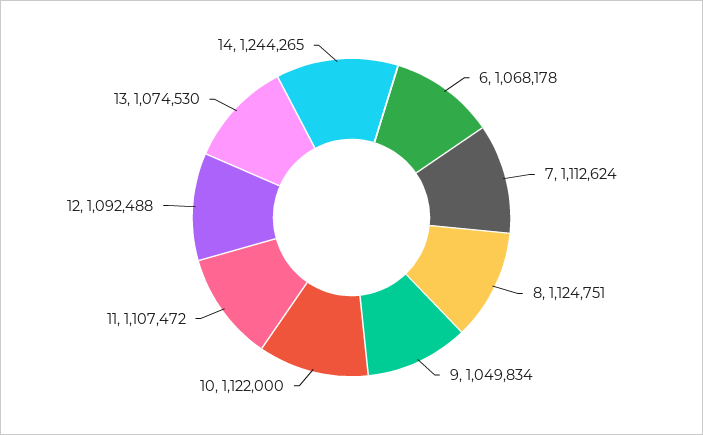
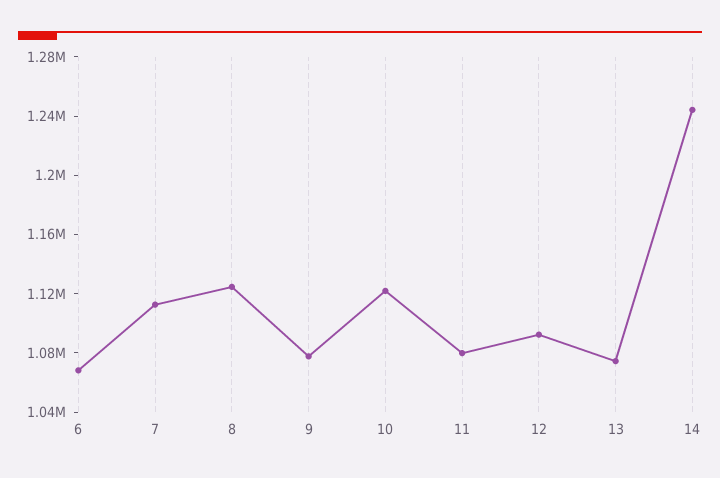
  {
    "6": 1068178,
    "7": 1112624,
    "8": 1124751,
-   "9": 1049834,
+   "9": 1080000,
    "10": 1122000,
-   "11": 1107472,
+   "11": 1080000,
    "12": 1092488,
    "13": 1074530,
    "14": 1244265
  }

